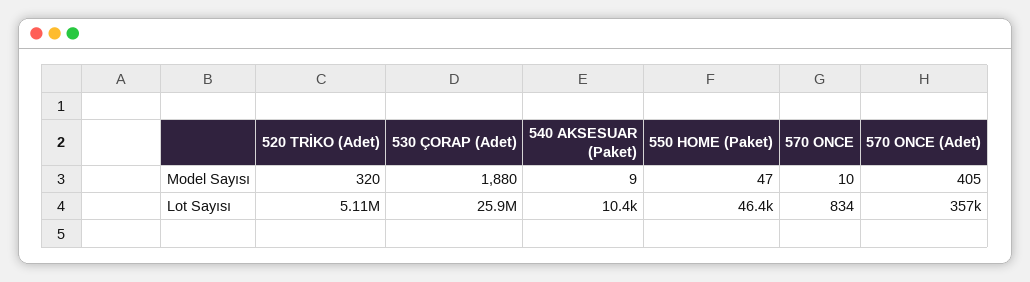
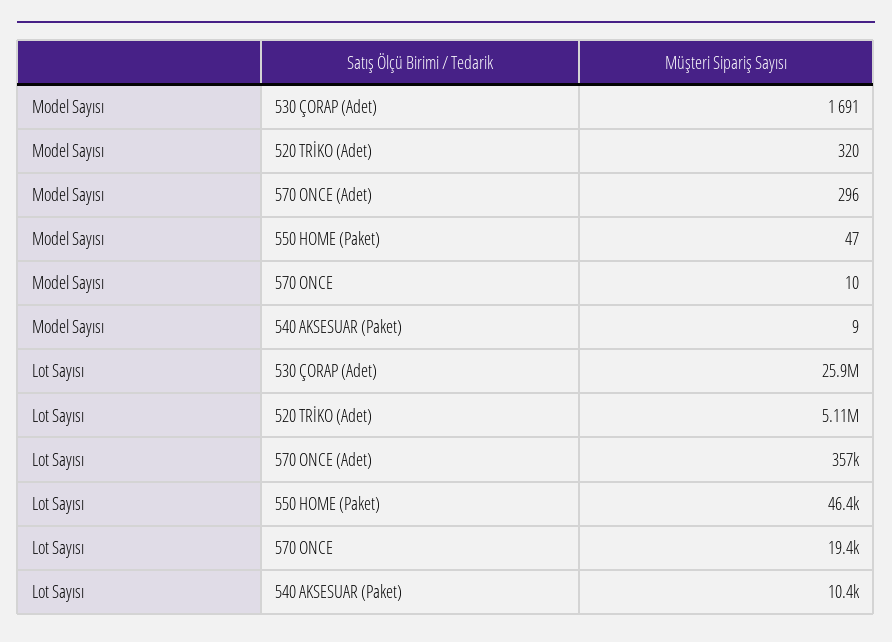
  {
    "520 TRİKO (Adet)": {
      "Model Sayısı": 320,
      "Lot Sayısı": 5110000
    },
    "530 ÇORAP (Adet)": {
-     "Model Sayısı": 1880,
+     "Model Sayısı": 1691,
      "Lot Sayısı": 25900000
    },
    "540 AKSESUAR (Paket)": {
      "Model Sayısı": 9,
      "Lot Sayısı": 10400
    },
    "550 HOME (Paket)": {
      "Model Sayısı": 47,
      "Lot Sayısı": 46400
    },
    "570 ONCE": {
      "Model Sayısı": 10,
-     "Lot Sayısı": 834
+     "Lot Sayısı": 19400
    },
    "570 ONCE (Adet)": {
-     "Model Sayısı": 405,
+     "Model Sayısı": 296,
      "Lot Sayısı": 357000
    }
  }

